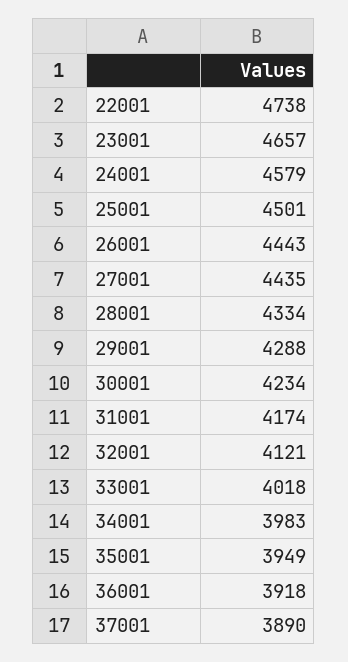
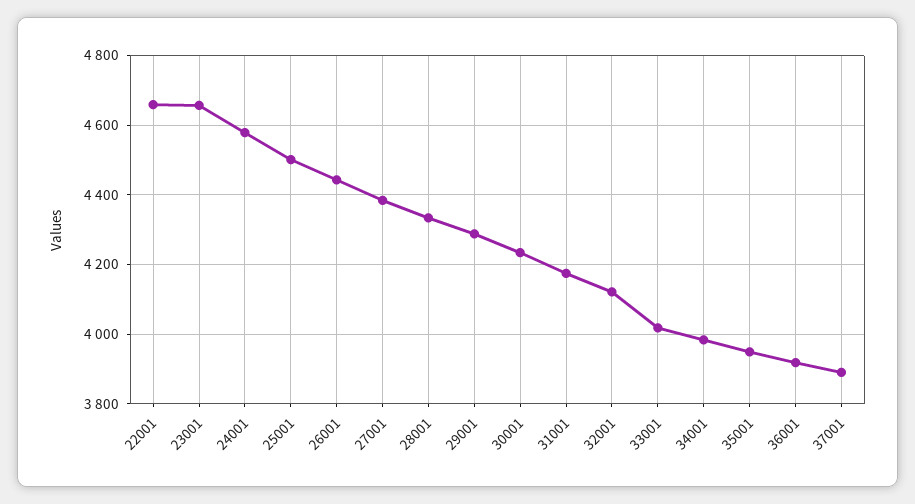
  {
-   "22001": 4738,
+   "22001": 4660,
    "23001": 4657,
    "24001": 4579,
    "25001": 4501,
    "26001": 4443,
-   "27001": 4435,
+   "27001": 4380,
    "28001": 4334,
    "29001": 4288,
    "30001": 4234,
    "31001": 4174,
    "32001": 4121,
    "33001": 4018,
    "34001": 3983,
    "35001": 3949,
    "36001": 3918,
    "37001": 3890
  }

